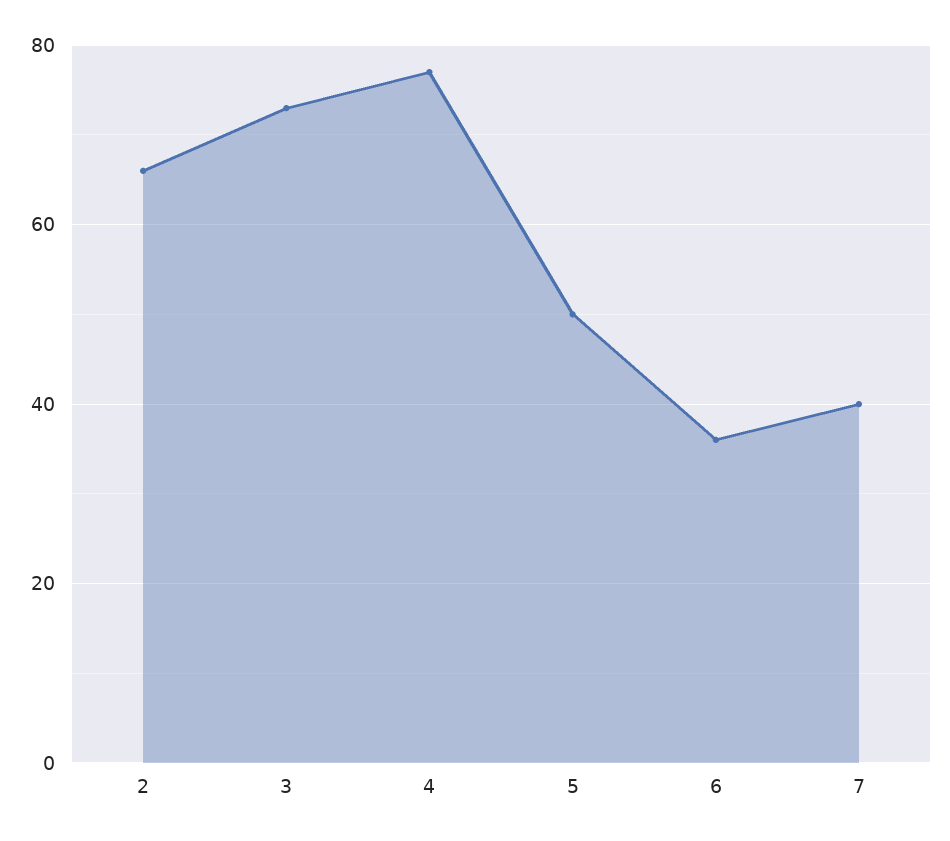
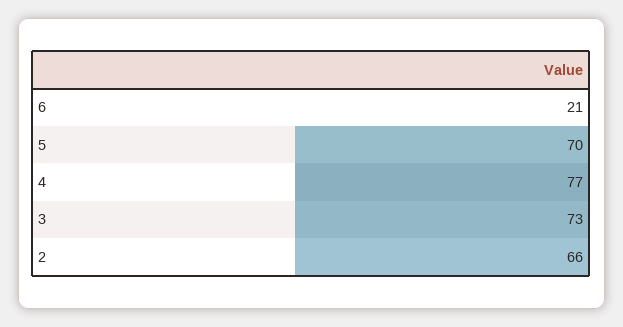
  {
    "2": 66,
    "3": 73,
    "4": 77,
-   "5": 50,
+   "5": 70,
-   "6": 35,
+   "6": 21
-   "7": 40
  }

